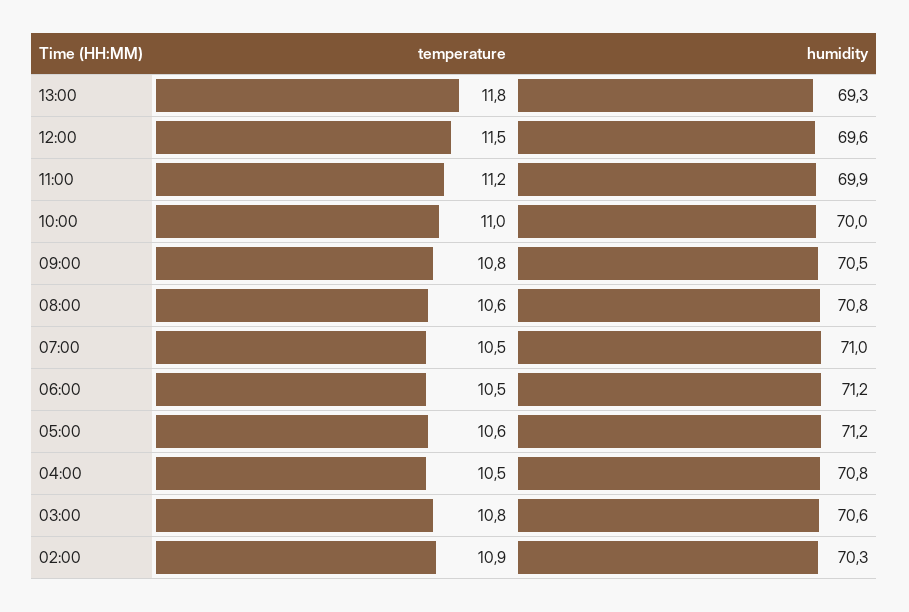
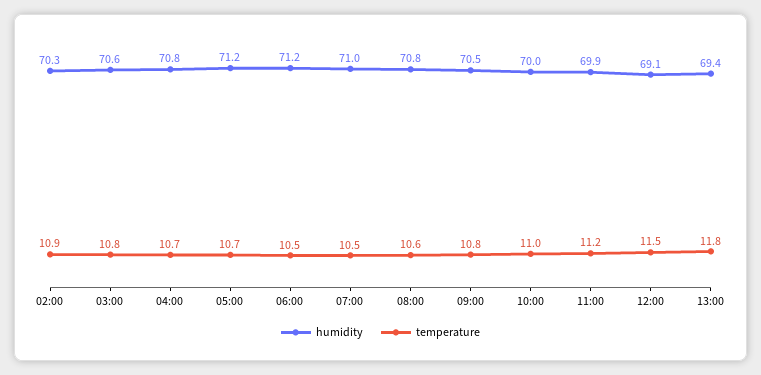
  {
    "temperature": {
      "13:00": 11.8,
      "12:00": 11.5,
      "11:00": 11.2,
      "10:00": 11,
      "09:00": 10.8,
      "08:00": 10.6,
      "07:00": 10.5,
      "06:00": 10.5,
-     "05:00": 10.6,
+     "05:00": 10.7,
-     "04:00": 10.5,
+     "04:00": 10.7,
      "03:00": 10.8,
      "02:00": 10.9
    },
    "humidity": {
-     "13:00": 69.3,
+     "13:00": 69.4,
-     "12:00": 69.6,
+     "12:00": 69.1,
      "11:00": 69.9,
      "10:00": 70,
      "09:00": 70.5,
      "08:00": 70.8,
      "07:00": 71,
      "06:00": 71.2,
      "05:00": 71.2,
      "04:00": 70.8,
      "03:00": 70.6,
      "02:00": 70.3
    }
  }

